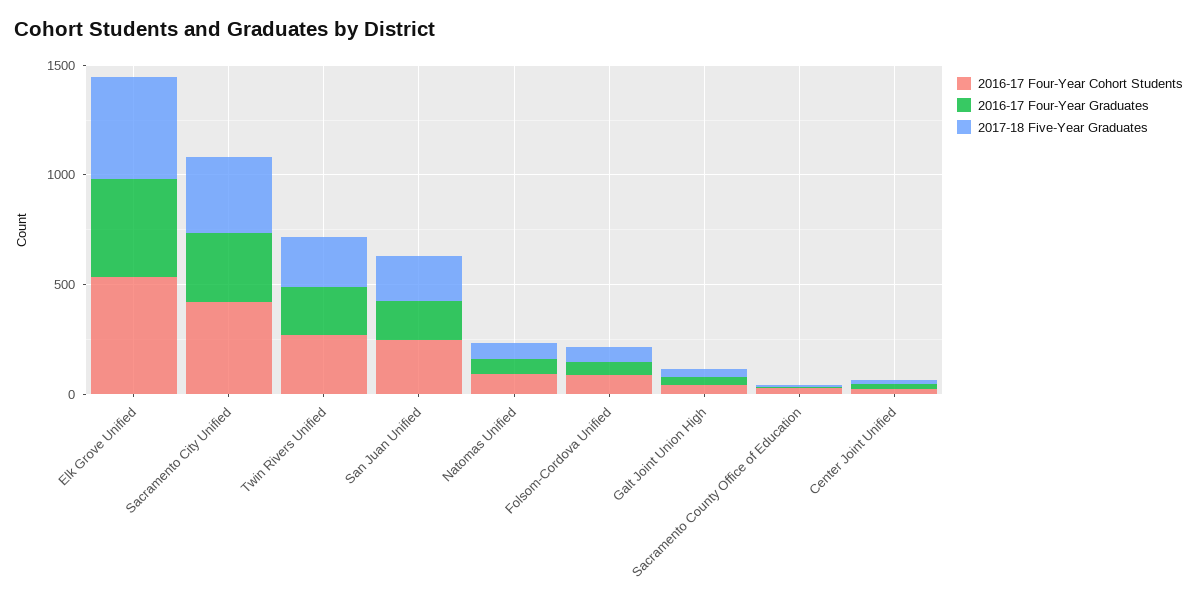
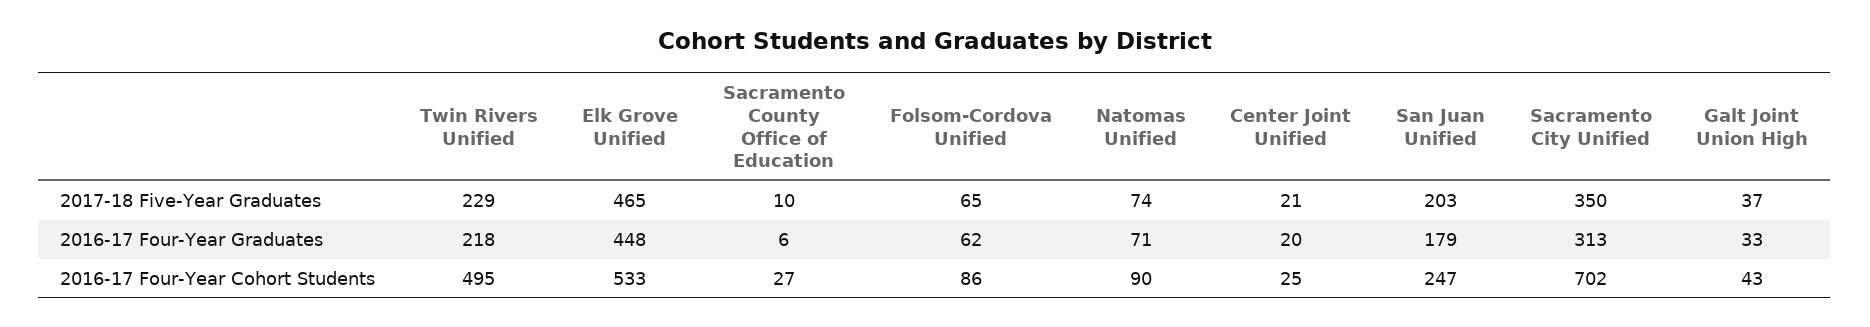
  {
    "2016-17 Four-Year Cohort Students": {
      "Elk Grove Unified": 533,
-     "Sacramento City Unified": 400,
+     "Sacramento City Unified": 702,
-     "Twin Rivers Unified": 300,
+     "Twin Rivers Unified": 495,
      "San Juan Unified": 247,
      "Natomas Unified": 90,
      "Folsom-Cordova Unified": 86,
      "Galt Joint Union High": 43,
      "Sacramento County Office of Education": 27,
      "Center Joint Unified": 25
    },
    "2016-17 Four-Year Graduates": {
      "Elk Grove Unified": 448,
      "Sacramento City Unified": 313,
      "Twin Rivers Unified": 218,
      "San Juan Unified": 179,
      "Natomas Unified": 71,
      "Folsom-Cordova Unified": 62,
      "Galt Joint Union High": 33,
      "Sacramento County Office of Education": 6,
      "Center Joint Unified": 20
    },
    "2017-18 Five-Year Graduates": {
      "Elk Grove Unified": 465,
      "Sacramento City Unified": 350,
      "Twin Rivers Unified": 229,
      "San Juan Unified": 203,
      "Natomas Unified": 74,
      "Folsom-Cordova Unified": 65,
      "Galt Joint Union High": 37,
      "Sacramento County Office of Education": 10,
      "Center Joint Unified": 21
    }
  }

